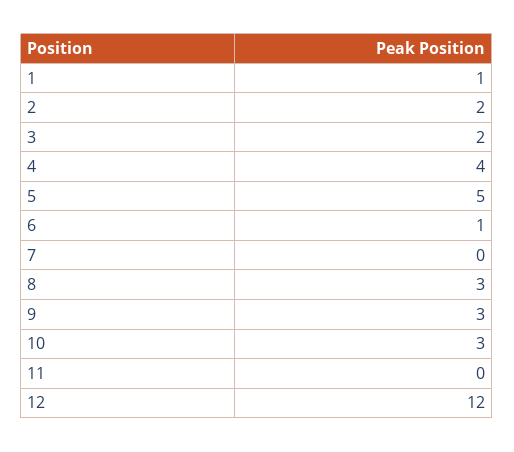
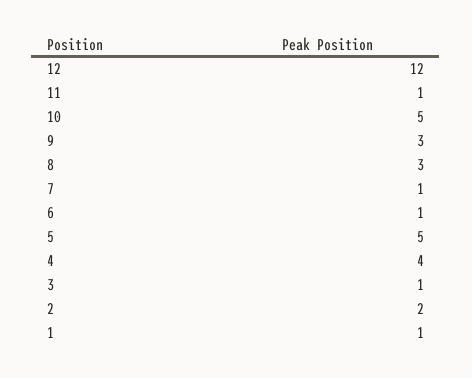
  {
    "1": 1,
    "2": 2,
-   "3": 2,
+   "3": 1,
    "4": 4,
    "5": 5,
    "6": 1,
-   "7": 0,
+   "7": 1,
    "8": 3,
    "9": 3,
-   "10": 3,
+   "10": 5,
-   "11": 0,
+   "11": 1,
    "12": 12
  }

